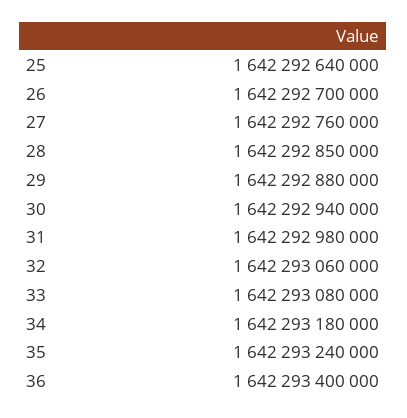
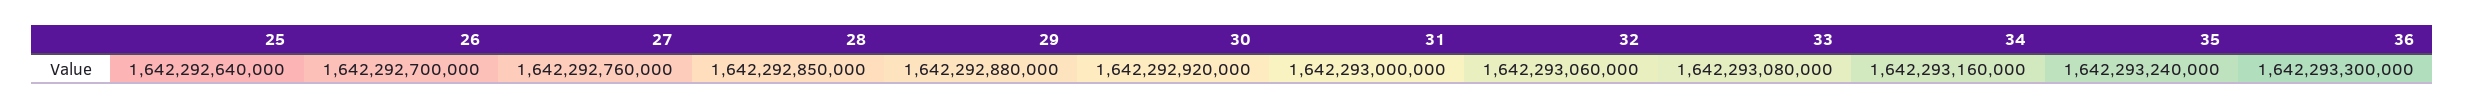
  {
    "25": 1642292640000,
    "26": 1642292700000,
    "27": 1642292760000,
    "28": 1642292850000,
    "29": 1642292880000,
-   "30": 1642292940000,
+   "30": 1642292920000,
-   "31": 1642292980000,
+   "31": 1642293000000,
    "32": 1642293060000,
    "33": 1642293080000,
-   "34": 1642293180000,
+   "34": 1642293160000,
    "35": 1642293240000,
-   "36": 1642293400000
+   "36": 1642293300000
  }

